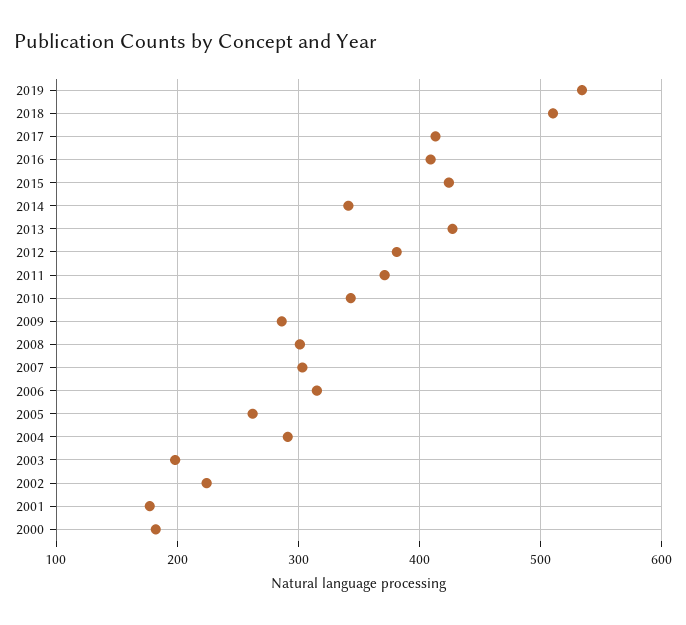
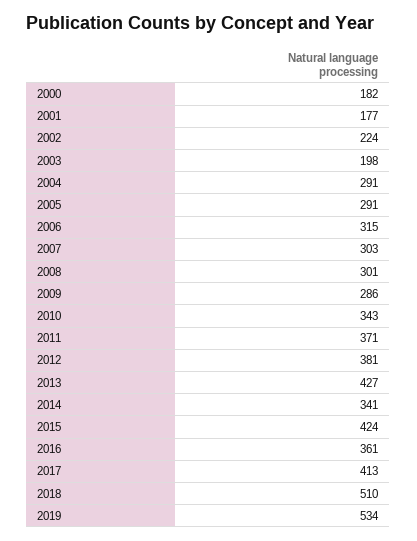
  {
    "2019": 534,
    "2018": 510,
    "2017": 413,
-   "2016": 410,
+   "2016": 361,
    "2015": 424,
    "2014": 341,
    "2013": 427,
    "2012": 381,
    "2011": 371,
    "2010": 343,
    "2009": 286,
    "2008": 301,
    "2007": 303,
    "2006": 315,
-   "2005": 260,
+   "2005": 291,
    "2004": 291,
    "2003": 198,
    "2002": 224,
    "2001": 177,
    "2000": 182
  }

